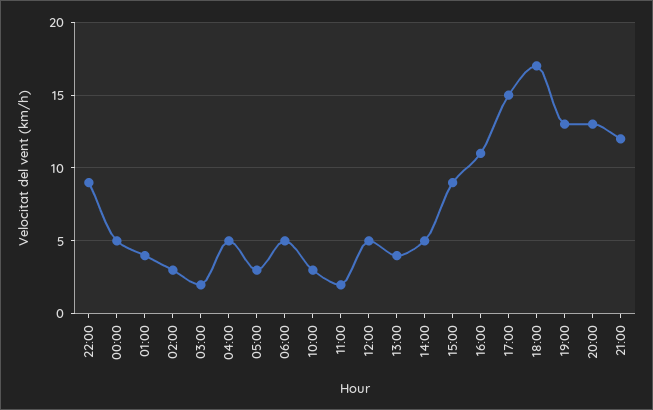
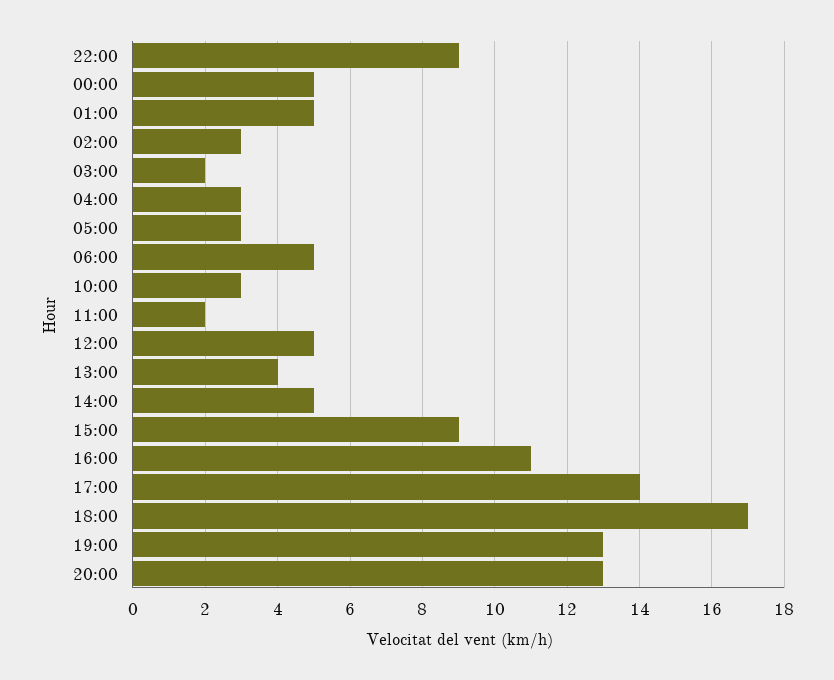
  {
    "22:00": 9,
    "00:00": 5,
-   "01:00": 4,
+   "01:00": 5,
    "02:00": 3,
    "03:00": 2,
-   "04:00": 5,
+   "04:00": 3,
    "05:00": 3,
    "06:00": 5,
    "10:00": 3,
    "11:00": 2,
    "12:00": 5,
    "13:00": 4,
    "14:00": 5,
    "15:00": 9,
    "16:00": 11,
-   "17:00": 15,
+   "17:00": 14,
    "18:00": 17,
    "19:00": 13,
-   "20:00": 13,
+   "20:00": 13
-   "21:00": 12
  }

